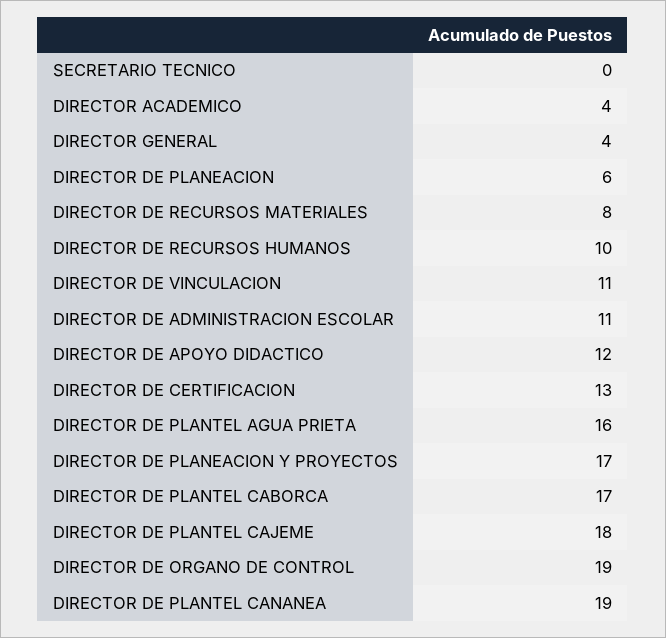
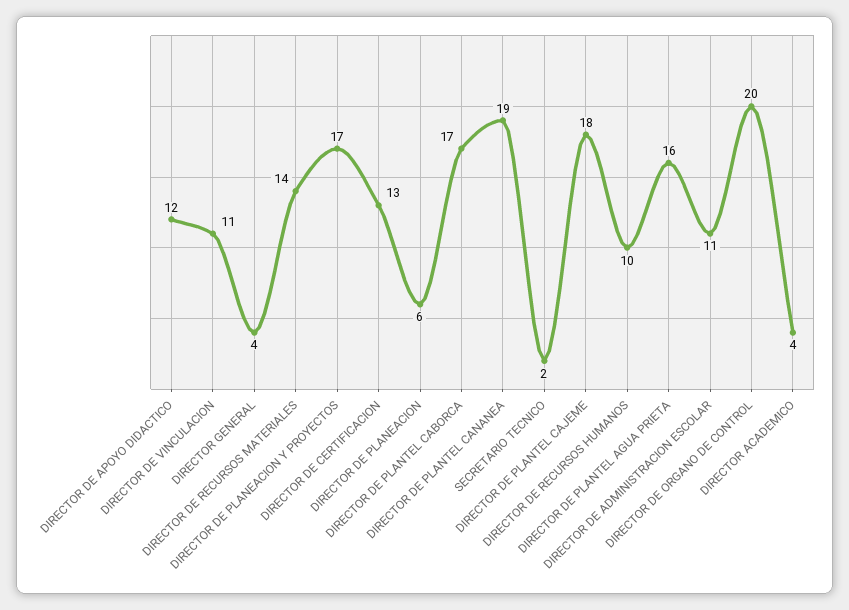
  {
-   "SECRETARIO TECNICO": 0,
+   "SECRETARIO TECNICO": 2,
    "DIRECTOR ACADEMICO": 4,
    "DIRECTOR GENERAL": 4,
    "DIRECTOR DE PLANEACION": 6,
-   "DIRECTOR DE RECURSOS MATERIALES": 8,
+   "DIRECTOR DE RECURSOS MATERIALES": 14,
    "DIRECTOR DE RECURSOS HUMANOS": 10,
    "DIRECTOR DE VINCULACION": 11,
    "DIRECTOR DE ADMINISTRACION ESCOLAR": 11,
    "DIRECTOR DE APOYO DIDACTICO": 12,
    "DIRECTOR DE CERTIFICACION": 13,
    "DIRECTOR DE PLANTEL AGUA PRIETA": 16,
    "DIRECTOR DE PLANEACION Y PROYECTOS": 17,
    "DIRECTOR DE PLANTEL CABORCA": 17,
    "DIRECTOR DE PLANTEL CAJEME": 18,
-   "DIRECTOR DE ORGANO DE CONTROL": 19,
+   "DIRECTOR DE ORGANO DE CONTROL": 20,
    "DIRECTOR DE PLANTEL CANANEA": 19
  }

